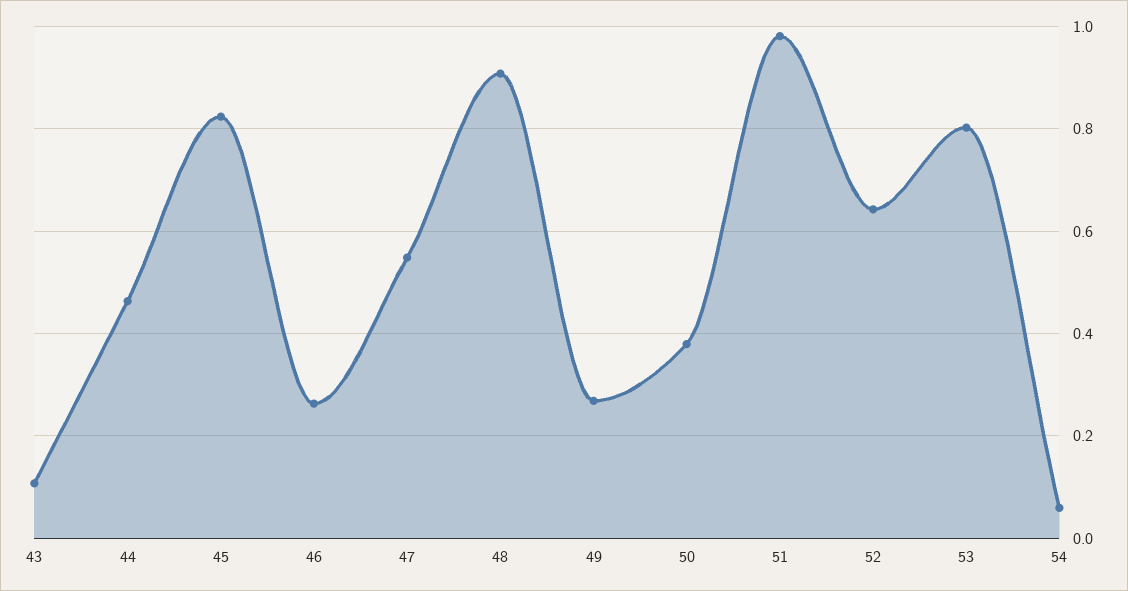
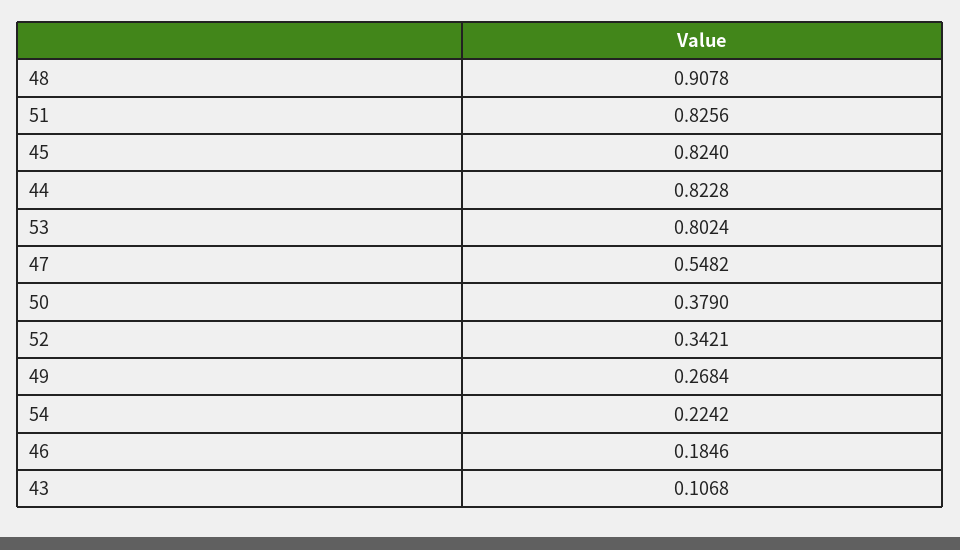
  {
    "43": 0.1068,
-   "44": 0.46,
+   "44": 0.8228,
    "45": 0.824,
-   "46": 0.26,
+   "46": 0.1846,
    "47": 0.5482,
    "48": 0.9078,
    "49": 0.2684,
    "50": 0.379,
-   "51": 0.98,
+   "51": 0.8256,
-   "52": 0.64,
+   "52": 0.3421,
    "53": 0.8024,
-   "54": 0.06
+   "54": 0.2242
  }

